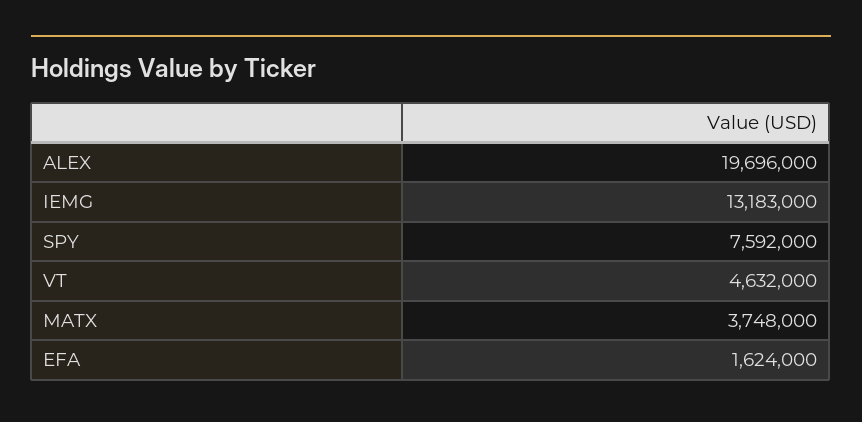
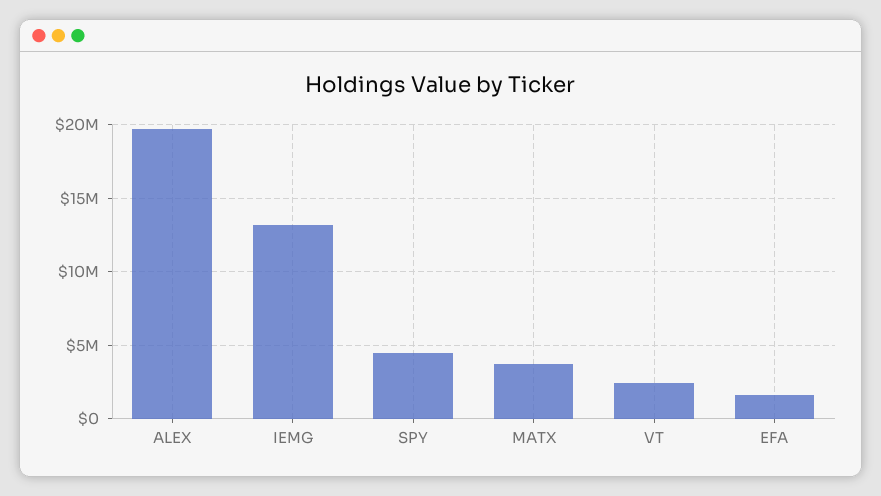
  {
    "ALEX": 19696000,
    "IEMG": 13183000,
-   "SPY": 7592000,
+   "SPY": 4500000,
-   "VT": 4632000,
+   "VT": 2500000,
    "MATX": 3748000,
    "EFA": 1624000
  }

